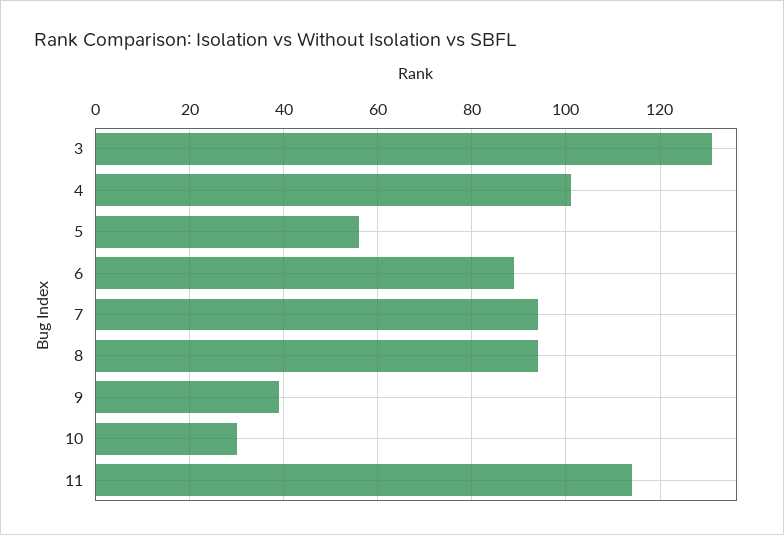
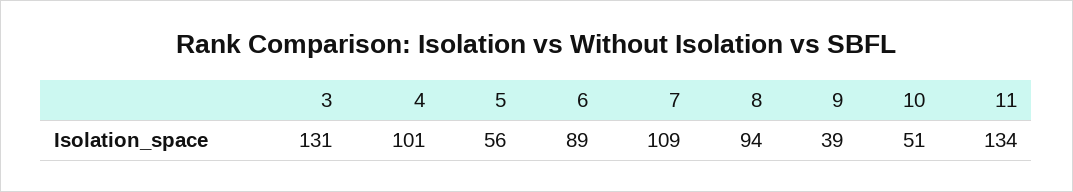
  {
    "3": 131,
    "4": 101,
    "5": 56,
    "6": 89,
-   "7": 95,
+   "7": 109,
    "8": 94,
    "9": 39,
-   "10": 30,
+   "10": 51,
-   "11": 115
+   "11": 134
  }

